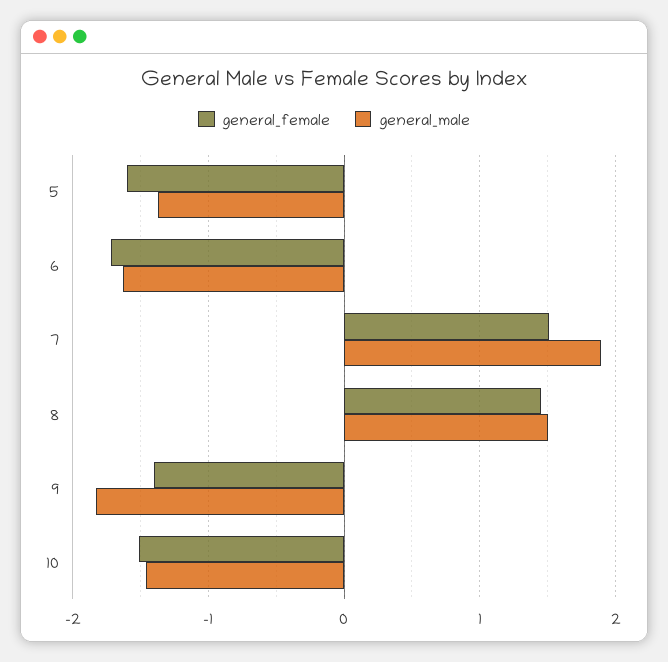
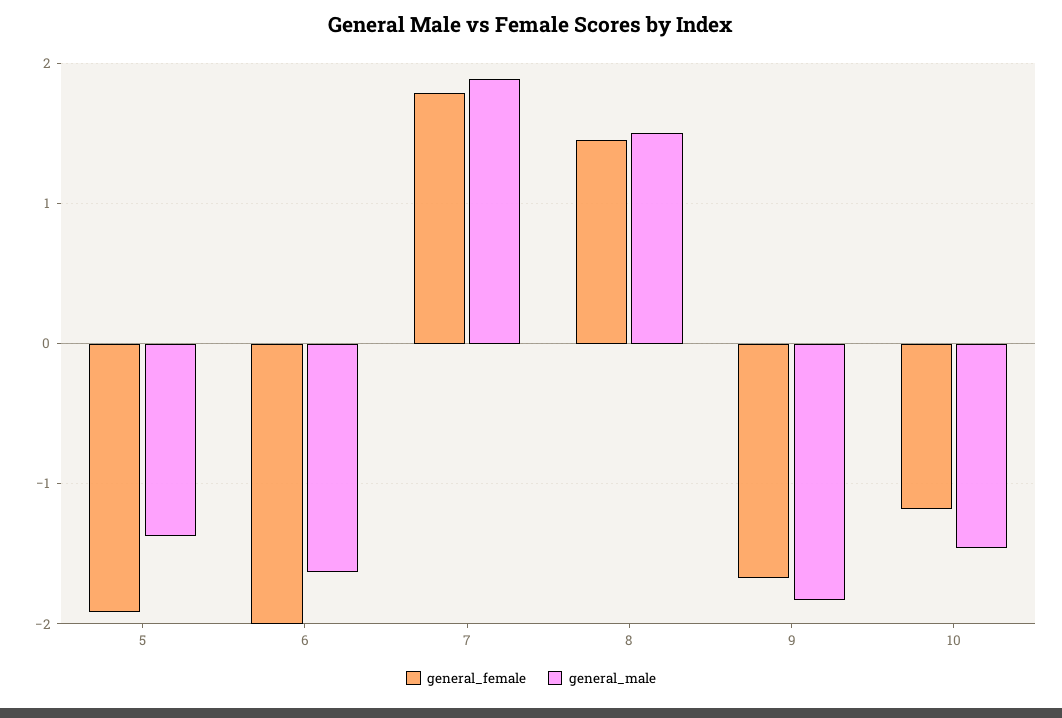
  {
    "general_female": {
-     "5": -1.6,
+     "5": -1.9,
-     "6": -1.7,
+     "6": -2,
-     "7": 1.5,
+     "7": 1.8,
      "8": 1.4,
-     "9": -1.4,
+     "9": -1.7,
-     "10": -1.5
+     "10": -1.2
    },
    "general_male": {
      "5": -1.4,
      "6": -1.6,
      "7": 1.9,
      "8": 1.5,
      "9": -1.8,
      "10": -1.5
    }
  }

